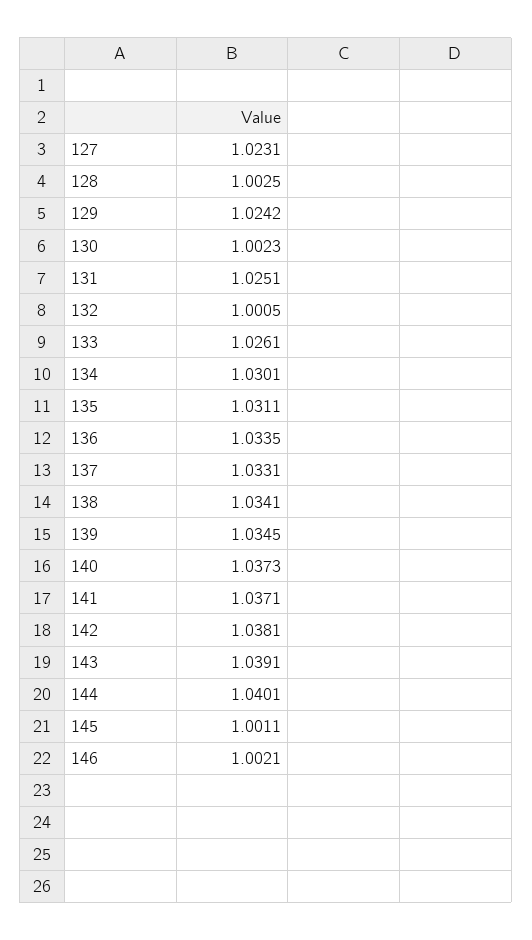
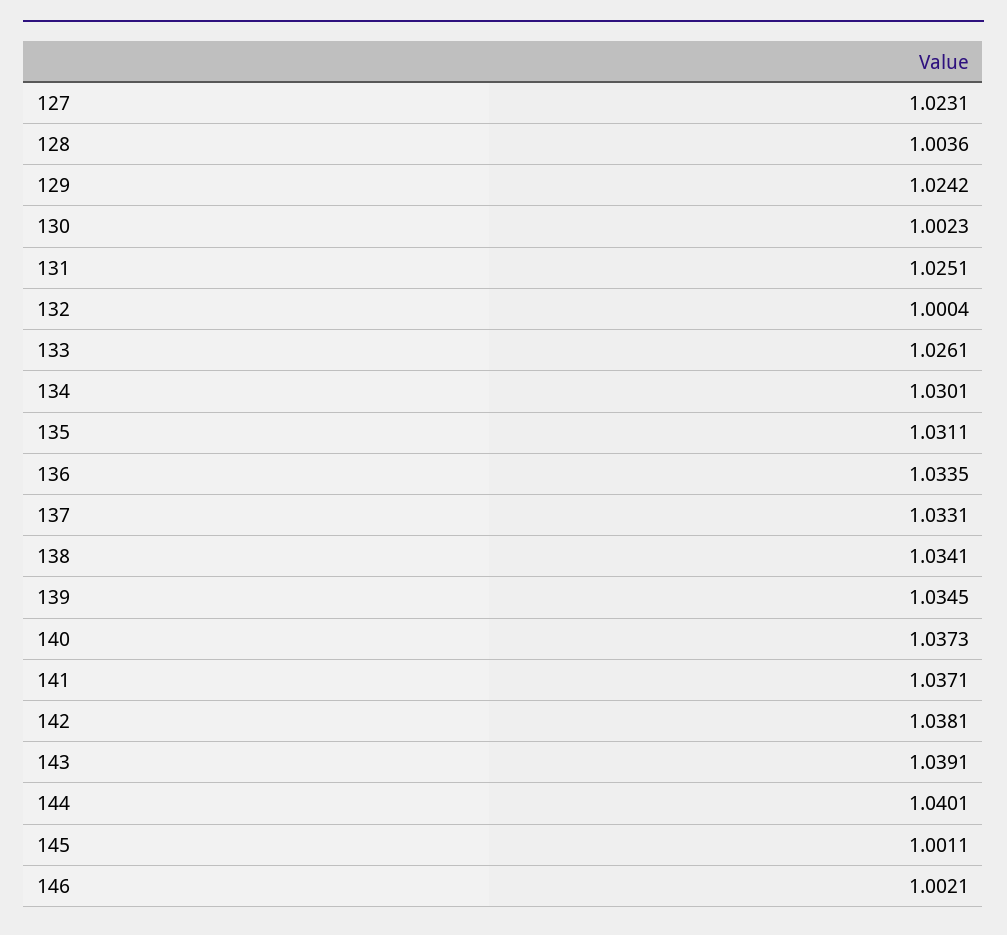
  {
    "127": 1.0231,
-   "128": 1.0025,
+   "128": 1.0036,
    "129": 1.0242,
    "130": 1.0023,
    "131": 1.0251,
-   "132": 1.0005,
+   "132": 1.0004,
    "133": 1.0261,
    "134": 1.0301,
    "135": 1.0311,
    "136": 1.0335,
    "137": 1.0331,
    "138": 1.0341,
    "139": 1.0345,
    "140": 1.0373,
    "141": 1.0371,
    "142": 1.0381,
    "143": 1.0391,
    "144": 1.0401,
    "145": 1.0011,
    "146": 1.0021
  }

